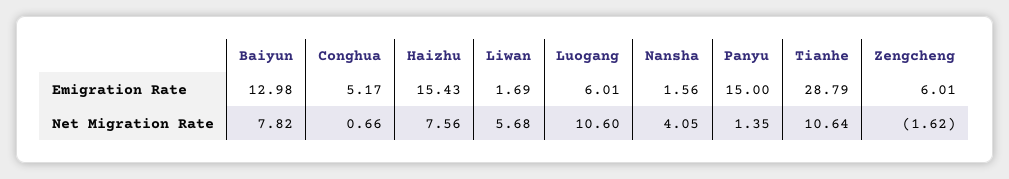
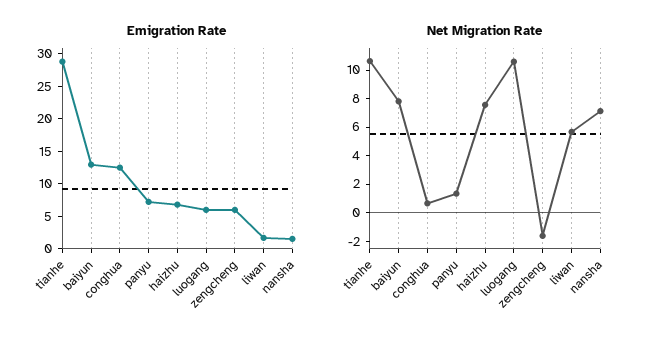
  {
    "Emigration Rate": {
      "Baiyun": 12.98,
-     "Conghua": 5.17,
+     "Conghua": 12.5,
-     "Haizhu": 15.43,
+     "Haizhu": 7.5,
      "Liwan": 1.69,
      "Luogang": 6.01,
      "Nansha": 1.56,
-     "Panyu": 15,
+     "Panyu": 7.5,
      "Tianhe": 28.79,
      "Zengcheng": 6.01
    },
    "Net Migration Rate": {
      "Baiyun": 7.82,
      "Conghua": 0.66,
      "Haizhu": 7.56,
      "Liwan": 5.68,
      "Luogang": 10.6,
-     "Nansha": 4.05,
+     "Nansha": 7,
      "Panyu": 1.35,
      "Tianhe": 10.64,
      "Zengcheng": -1.62
    }
  }

